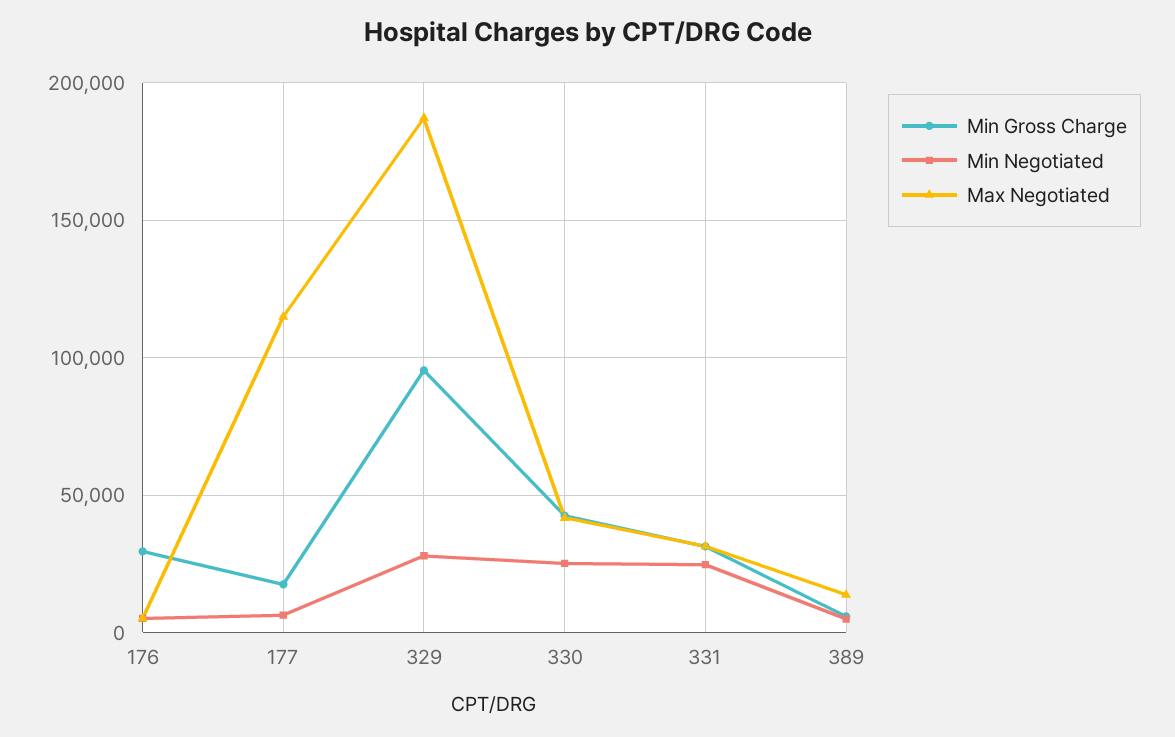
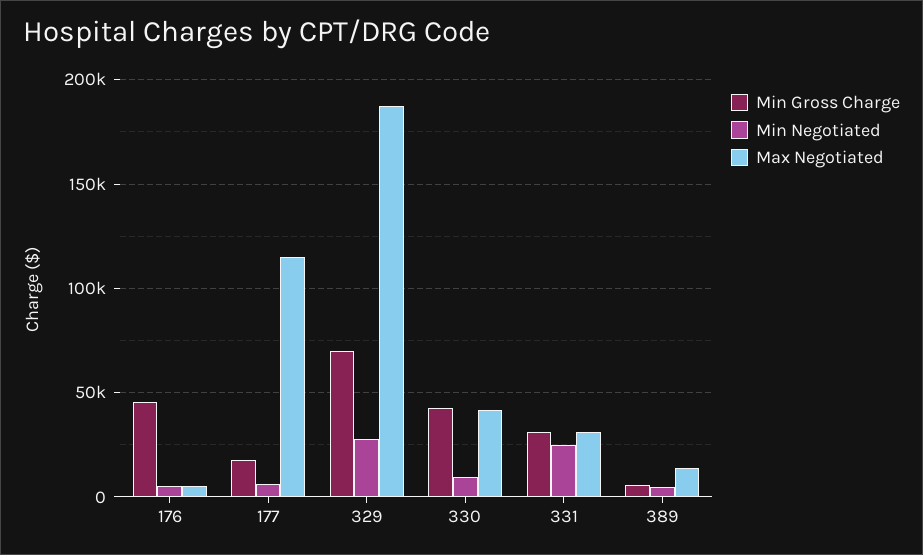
  {
    "Min Gross Charge": {
-     "176": 30000,
+     "176": 45000,
      "177": 15000,
-     "329": 95000,
+     "329": 70000,
      "330": 45000,
      "331": 30000,
      "389": 5000
    },
    "Min Negotiated": {
      "176": 5000,
      "177": 5000,
      "329": 30000,
-     "330": 25000,
+     "330": 10000,
      "331": 25000,
      "389": 5000
    },
    "Max Negotiated": {
      "176": 5000,
      "177": 115000,
      "329": 185000,
      "330": 40000,
      "331": 30000,
      "389": 15000
    }
  }

